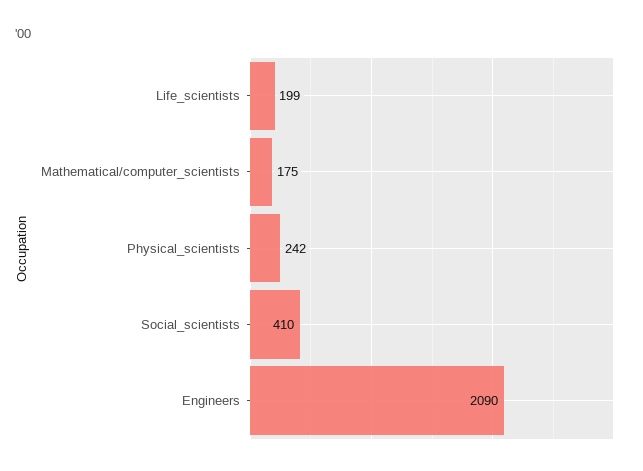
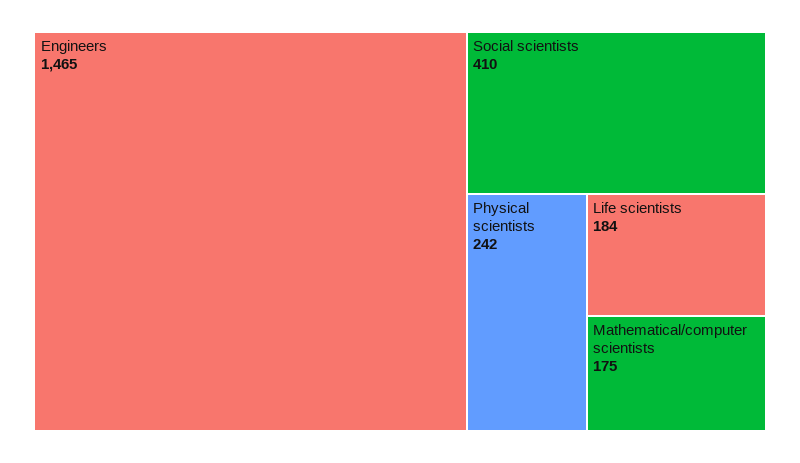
  {
-   "Life_scientists": 199,
+   "Life_scientists": 184,
    "Mathematical/computer_scientists": 175,
    "Physical_scientists": 242,
    "Social_scientists": 410,
-   "Engineers": 2090
+   "Engineers": 1465
  }

